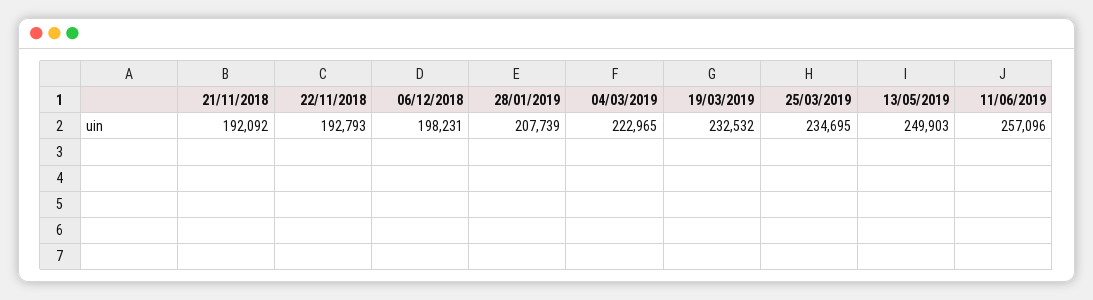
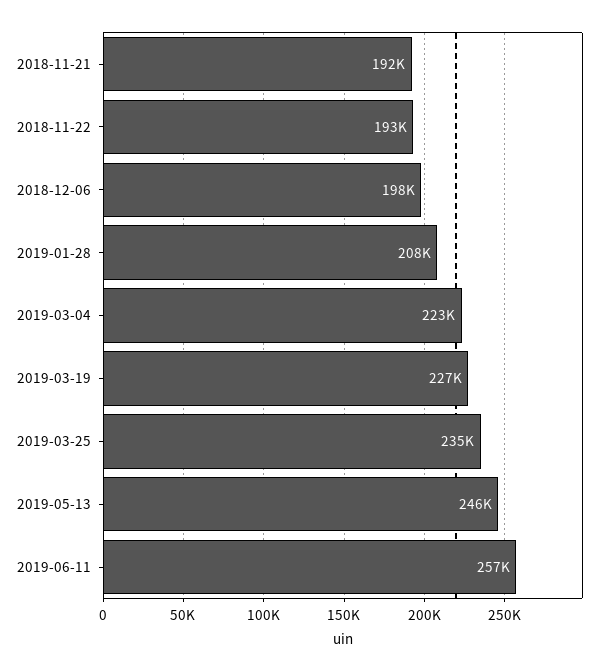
  {
    "21/11/2018": 192092,
    "22/11/2018": 192793,
    "06/12/2018": 198231,
    "28/01/2019": 207739,
    "04/03/2019": 222965,
-   "19/03/2019": 232532,
+   "19/03/2019": 227000,
    "25/03/2019": 234695,
-   "13/05/2019": 249903,
+   "13/05/2019": 246000,
    "11/06/2019": 257096
  }

